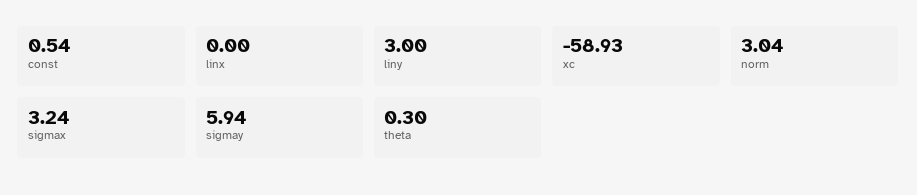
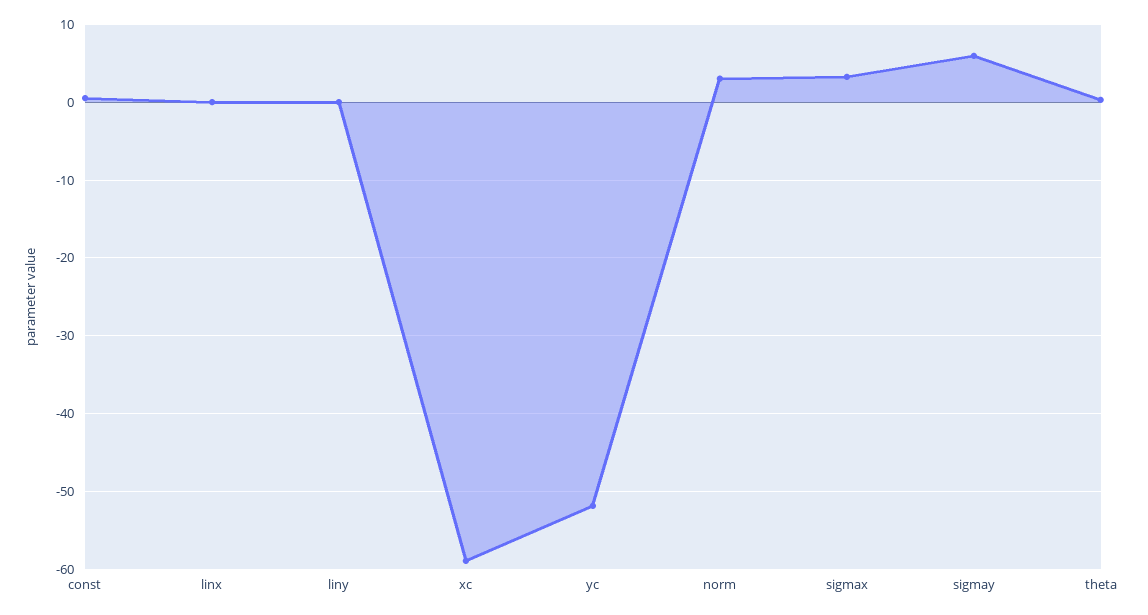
  {
    "const": 0.54,
    "linx": 0,
-   "liny": 3,
+   "liny": 0,
    "xc": -58.93,
    "norm": 3.04,
    "sigmax": 3.24,
    "sigmay": 5.94,
-   "theta": 0.3
+   "theta": 0.3,
+   "yc": -52
  }

